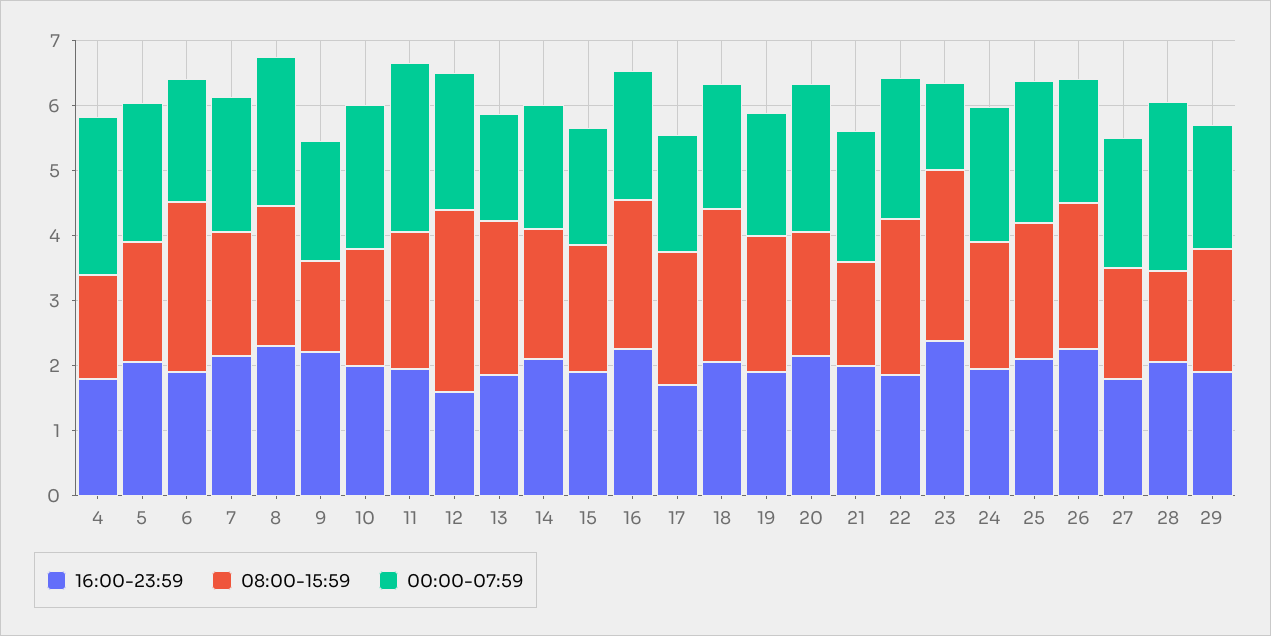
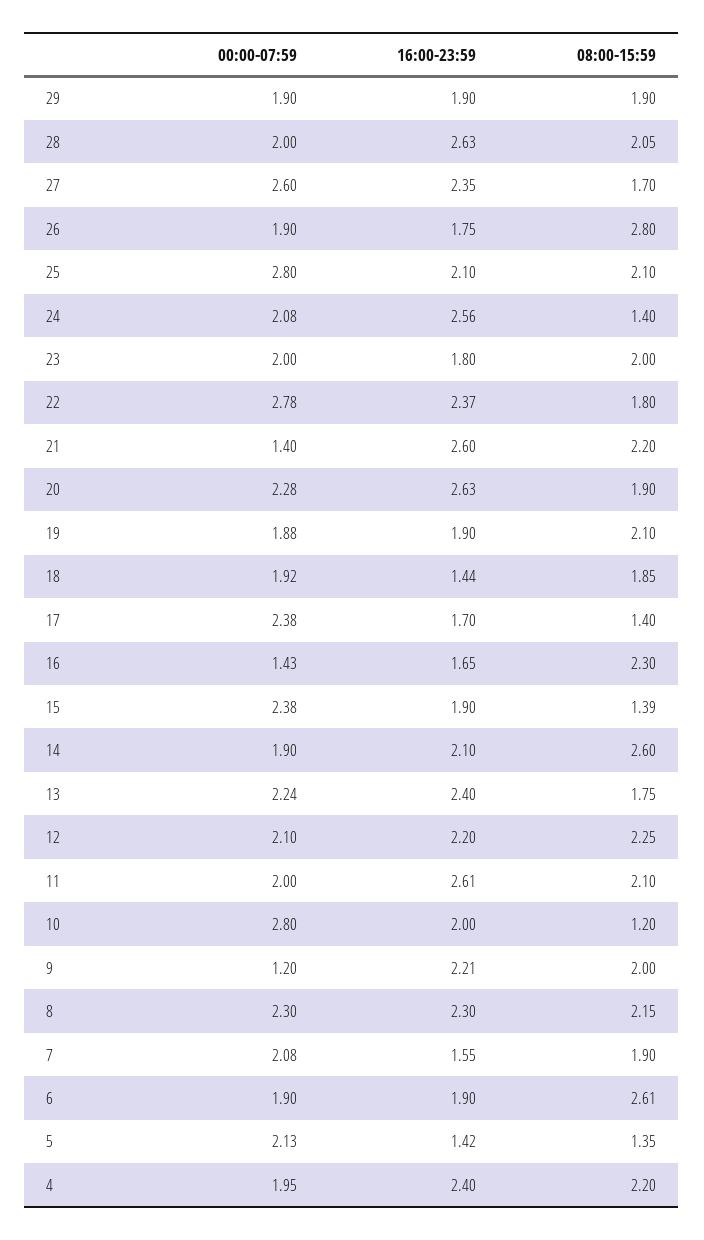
  {
    "16:00-23:59": {
-     "4": 1.8,
+     "4": 2.4,
-     "5": 2,
+     "5": 1.42,
      "6": 1.9,
-     "7": 2.2,
+     "7": 1.55,
      "8": 2.3,
      "9": 2.21,
      "10": 2,
-     "11": 2,
+     "11": 2.61,
-     "12": 1.6,
+     "12": 2.2,
-     "13": 1.8,
+     "13": 2.4,
      "14": 2.1,
      "15": 1.9,
-     "16": 2.2,
+     "16": 1.65,
      "17": 1.7,
-     "18": 2,
+     "18": 1.44,
      "19": 1.9,
-     "20": 2.2,
+     "20": 2.63,
-     "21": 2,
+     "21": 2.6,
-     "22": 1.8,
+     "22": 2.37,
-     "23": 2.4,
+     "23": 1.8,
-     "24": 2,
+     "24": 2.56,
      "25": 2.1,
-     "26": 2.2,
+     "26": 1.75,
-     "27": 1.8,
+     "27": 2.35,
-     "28": 2,
+     "28": 2.63,
      "29": 1.9
    },
    "08:00-15:59": {
-     "4": 1.6,
+     "4": 2.2,
-     "5": 1.8,
+     "5": 1.35,
      "6": 2.61,
      "7": 1.9,
      "8": 2.15,
-     "9": 1.4,
+     "9": 2,
-     "10": 1.8,
+     "10": 1.2,
      "11": 2.1,
-     "12": 2.8,
+     "12": 2.25,
-     "13": 2.4,
+     "13": 1.75,
-     "14": 2,
+     "14": 2.6,
-     "15": 2,
+     "15": 1.39,
      "16": 2.3,
-     "17": 2,
+     "17": 1.4,
-     "18": 2.4,
+     "18": 1.85,
      "19": 2.1,
      "20": 1.9,
-     "21": 1.6,
+     "21": 2.2,
-     "22": 2.4,
+     "22": 1.8,
-     "23": 2.6,
+     "23": 2,
-     "24": 2,
+     "24": 1.4,
      "25": 2.1,
-     "26": 2.2,
+     "26": 2.8,
      "27": 1.7,
-     "28": 1.4,
+     "28": 2.05,
      "29": 1.9
    },
    "00:00-07:59": {
-     "4": 2.4,
+     "4": 1.95,
      "5": 2.13,
      "6": 1.9,
      "7": 2.08,
      "8": 2.3,
-     "9": 1.8,
+     "9": 1.2,
-     "10": 2.2,
+     "10": 2.8,
-     "11": 2.6,
+     "11": 2,
      "12": 2.1,
-     "13": 1.6,
+     "13": 2.24,
      "14": 1.9,
-     "15": 1.8,
+     "15": 2.38,
-     "16": 2,
+     "16": 1.43,
-     "17": 1.8,
+     "17": 2.38,
      "18": 1.92,
      "19": 1.88,
      "20": 2.28,
-     "21": 2,
+     "21": 1.4,
-     "22": 2.2,
+     "22": 2.78,
-     "23": 1.4,
+     "23": 2,
      "24": 2.08,
-     "25": 2.2,
+     "25": 2.8,
      "26": 1.9,
-     "27": 2,
+     "27": 2.6,
-     "28": 2.6,
+     "28": 2,
      "29": 1.9
    }
  }

